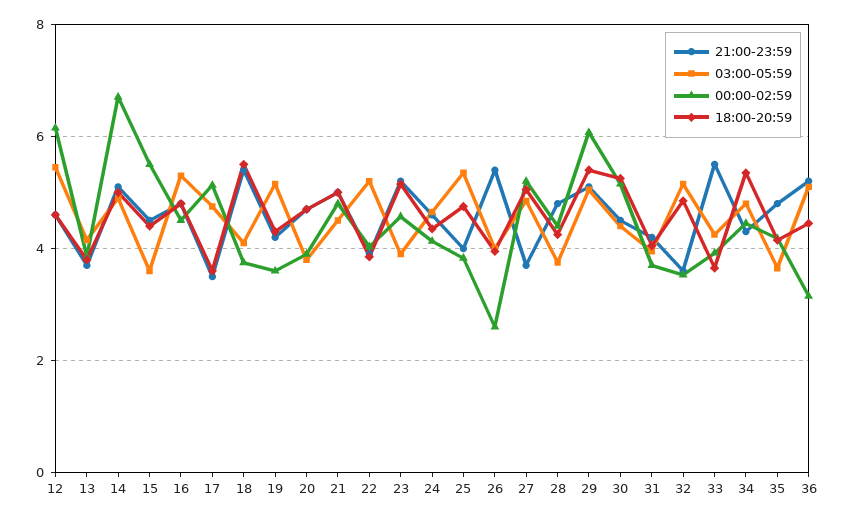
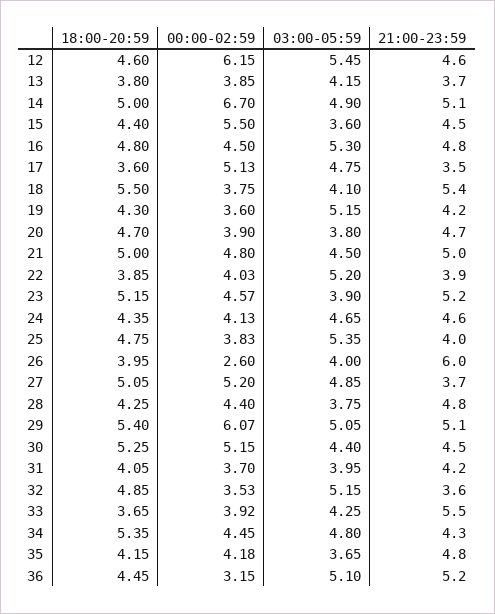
  {
    "21:00-23:59": {
      "12": 4.6,
      "13": 3.7,
      "14": 5.1,
      "15": 4.5,
      "16": 4.8,
      "17": 3.5,
      "18": 5.4,
      "19": 4.2,
      "20": 4.7,
      "21": 5,
      "22": 3.9,
      "23": 5.2,
      "24": 4.6,
      "25": 4,
-     "26": 5.4,
+     "26": 6,
      "27": 3.7,
      "28": 4.8,
      "29": 5.1,
      "30": 4.5,
      "31": 4.2,
      "32": 3.6,
      "33": 5.5,
      "34": 4.3,
      "35": 4.8,
      "36": 5.2
    },
    "03:00-05:59": {
      "12": 5.45,
      "13": 4.15,
      "14": 4.9,
      "15": 3.6,
      "16": 5.3,
      "17": 4.75,
      "18": 4.1,
      "19": 5.15,
      "20": 3.8,
      "21": 4.5,
      "22": 5.2,
      "23": 3.9,
      "24": 4.65,
      "25": 5.35,
      "26": 4,
      "27": 4.85,
      "28": 3.75,
      "29": 5.05,
      "30": 4.4,
      "31": 3.95,
      "32": 5.15,
      "33": 4.25,
      "34": 4.8,
      "35": 3.65,
      "36": 5.1
    },
    "00:00-02:59": {
      "12": 6.15,
      "13": 3.85,
      "14": 6.7,
      "15": 5.5,
      "16": 4.5,
      "17": 5.13,
      "18": 3.75,
      "19": 3.6,
      "20": 3.9,
      "21": 4.8,
      "22": 4.03,
      "23": 4.57,
      "24": 4.13,
      "25": 3.83,
      "26": 2.6,
      "27": 5.2,
      "28": 4.4,
      "29": 6.07,
      "30": 5.15,
      "31": 3.7,
      "32": 3.53,
      "33": 3.92,
      "34": 4.45,
      "35": 4.18,
      "36": 3.15
    },
    "18:00-20:59": {
      "12": 4.6,
      "13": 3.8,
      "14": 5,
      "15": 4.4,
      "16": 4.8,
      "17": 3.6,
      "18": 5.5,
      "19": 4.3,
      "20": 4.7,
      "21": 5,
      "22": 3.85,
      "23": 5.15,
      "24": 4.35,
      "25": 4.75,
      "26": 3.95,
      "27": 5.05,
      "28": 4.25,
      "29": 5.4,
      "30": 5.25,
      "31": 4.05,
      "32": 4.85,
      "33": 3.65,
      "34": 5.35,
      "35": 4.15,
      "36": 4.45
    }
  }

